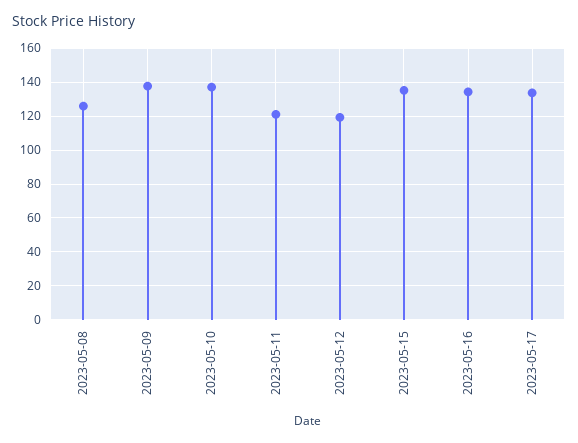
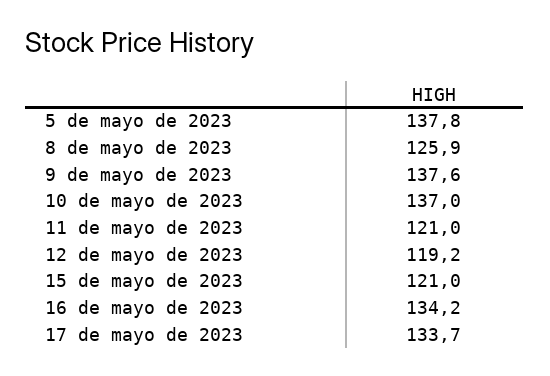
  {
    "2023-05-08": 125.9,
    "2023-05-09": 137.6,
    "2023-05-10": 137,
    "2023-05-11": 121,
    "2023-05-12": 119.2,
-   "2023-05-15": 135,
+   "2023-05-15": 121,
    "2023-05-16": 134.2,
-   "2023-05-17": 133.7
+   "2023-05-17": 133.7,
+   "5 de mayo de 2023": 137.8
  }

